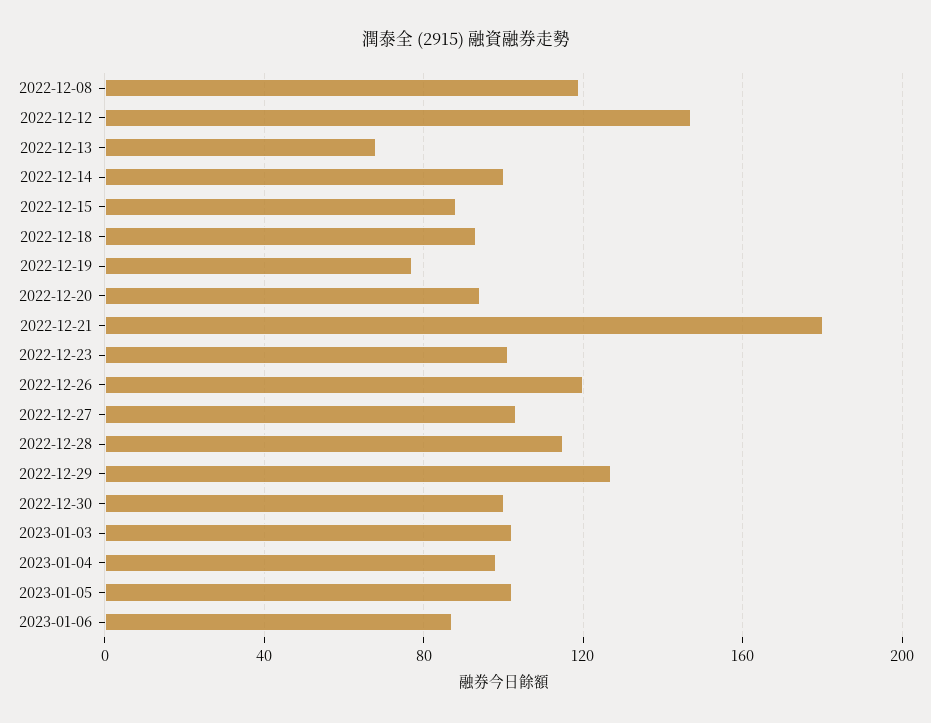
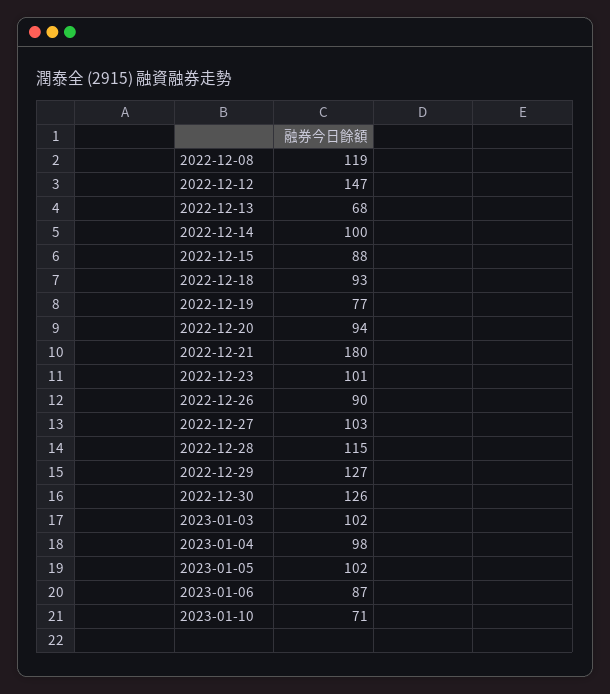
  {
    "2022-12-08": 119,
    "2022-12-12": 147,
    "2022-12-13": 68,
    "2022-12-14": 100,
    "2022-12-15": 88,
    "2022-12-18": 93,
    "2022-12-19": 77,
    "2022-12-20": 94,
    "2022-12-21": 180,
    "2022-12-23": 101,
-   "2022-12-26": 120,
+   "2022-12-26": 90,
    "2022-12-27": 103,
    "2022-12-28": 115,
    "2022-12-29": 127,
-   "2022-12-30": 100,
+   "2022-12-30": 126,
    "2023-01-03": 102,
    "2023-01-04": 98,
    "2023-01-05": 102,
-   "2023-01-06": 87
+   "2023-01-06": 87,
+   "2023-01-10": 71
  }

